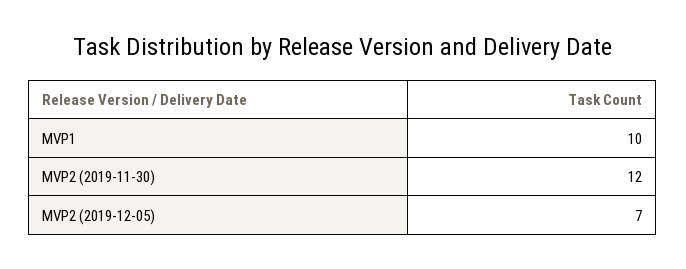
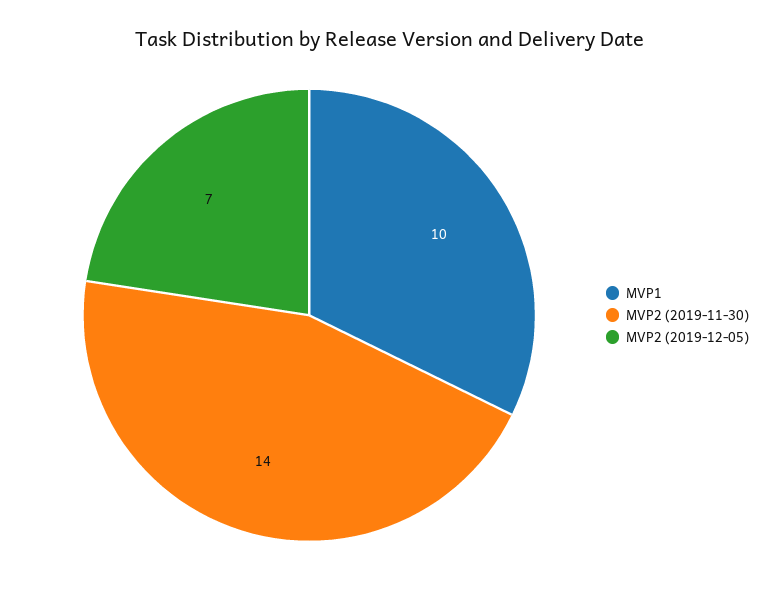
  {
    "MVP1": 10,
-   "MVP2 (2019-11-30)": 12,
+   "MVP2 (2019-11-30)": 14,
    "MVP2 (2019-12-05)": 7
  }

